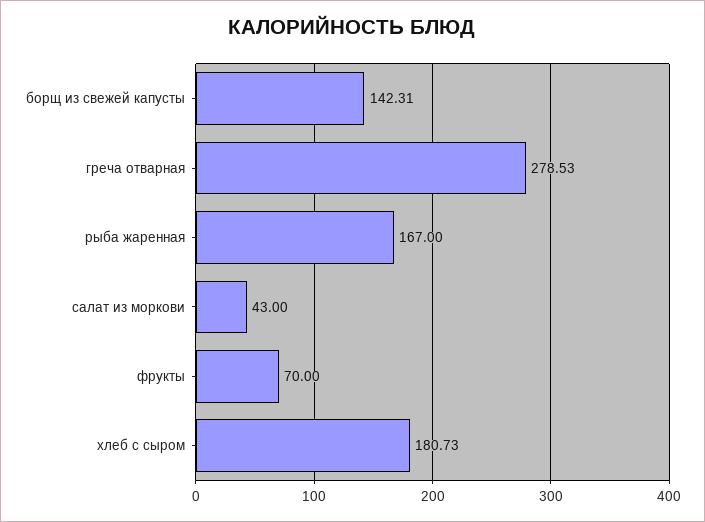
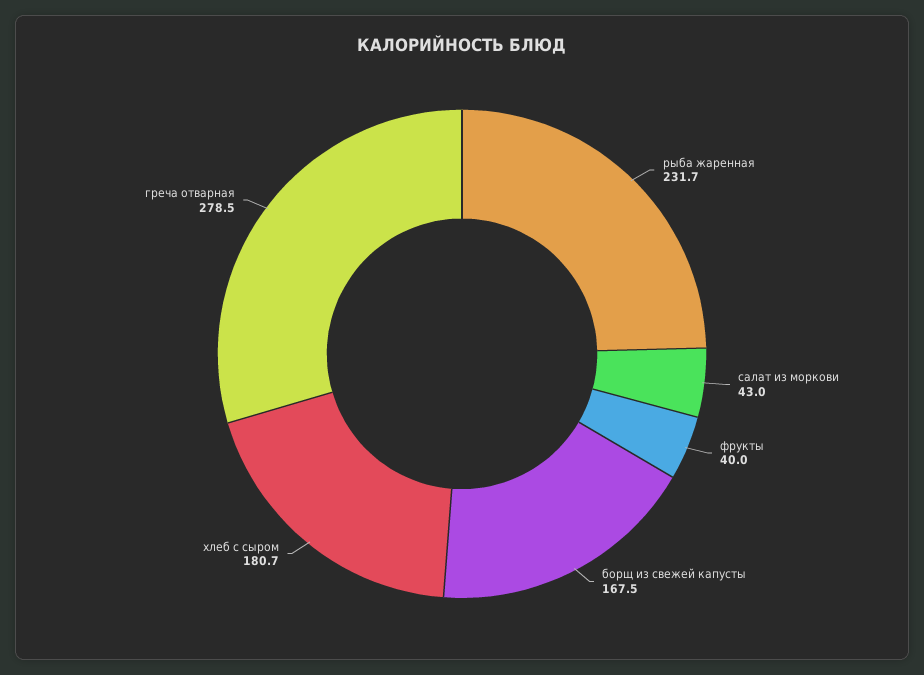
  {
-   "борщ из свежей капусты": 142.31,
+   "борщ из свежей капусты": 167.5,
    "греча отварная": 278.53,
-   "рыба жаренная": 167,
+   "рыба жаренная": 231.7,
    "салат из моркови": 43,
-   "фрукты": 70,
+   "фрукты": 40,
    "хлеб с сыром": 180.73
  }

